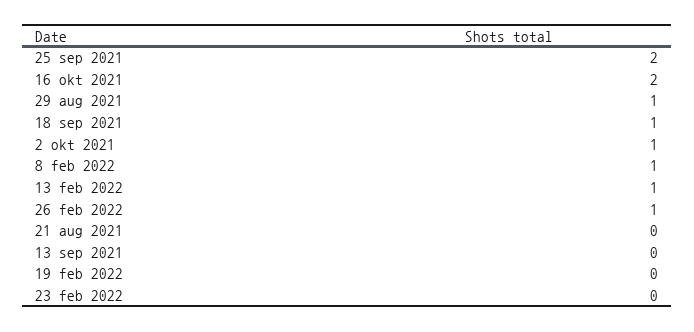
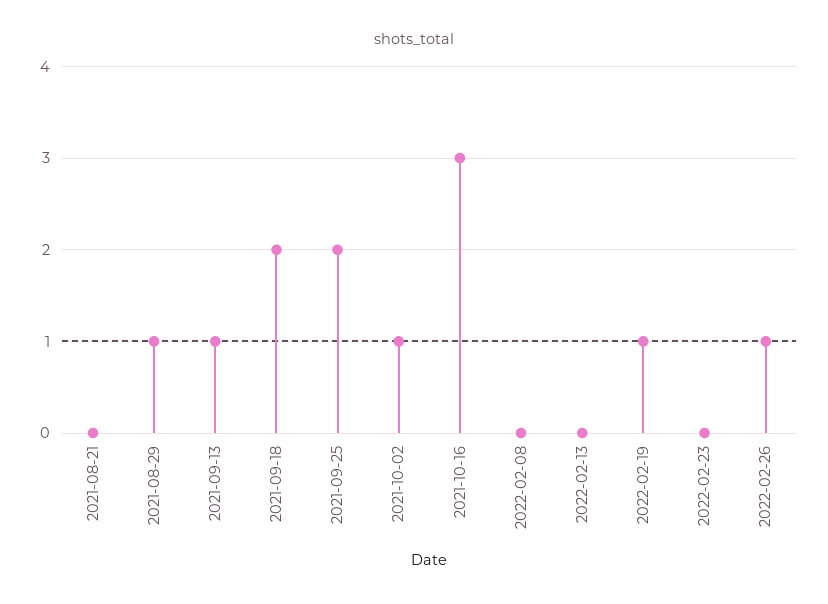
  {
    "25 sep 2021": 2,
-   "16 okt 2021": 2,
+   "16 okt 2021": 3,
    "29 aug 2021": 1,
-   "18 sep 2021": 1,
+   "18 sep 2021": 2,
    "2 okt 2021": 1,
-   "8 feb 2022": 1,
+   "8 feb 2022": 0,
-   "13 feb 2022": 1,
+   "13 feb 2022": 0,
    "26 feb 2022": 1,
    "21 aug 2021": 0,
-   "13 sep 2021": 0,
+   "13 sep 2021": 1,
-   "19 feb 2022": 0,
+   "19 feb 2022": 1,
    "23 feb 2022": 0
  }

